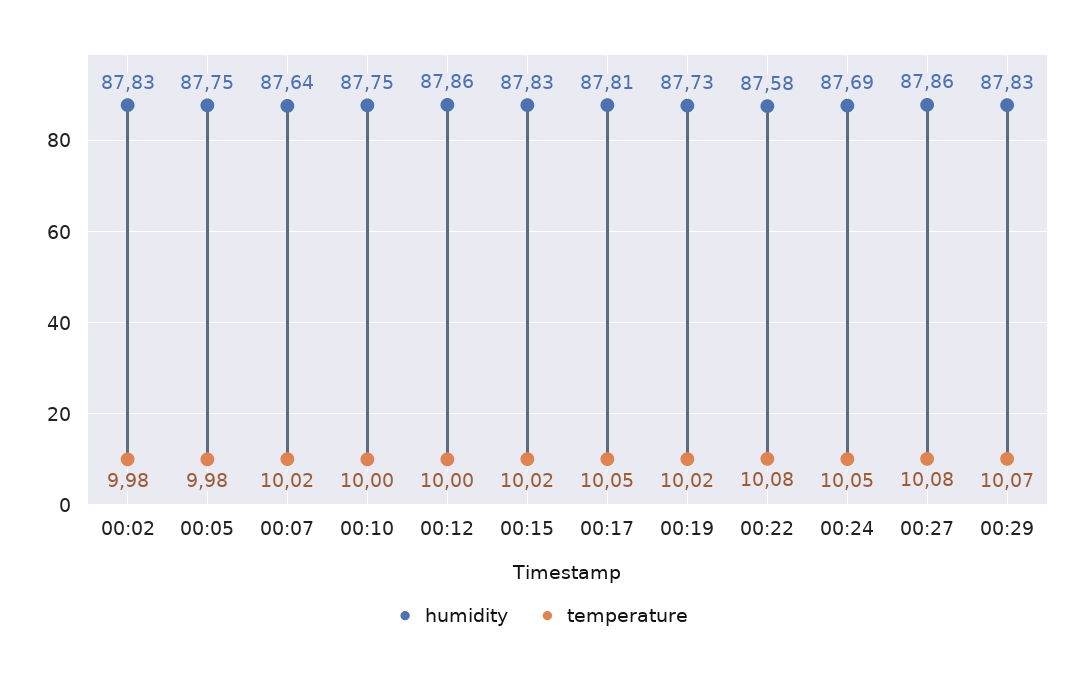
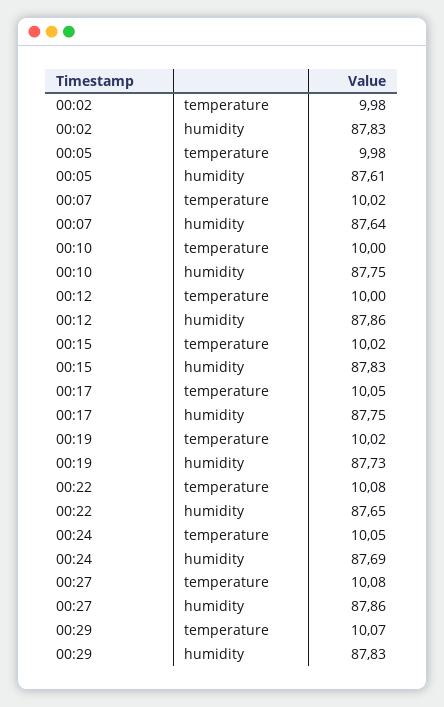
  {
    "humidity": {
      "00:02": 87.83,
-     "00:05": 87.75,
+     "00:05": 87.61,
      "00:07": 87.64,
      "00:10": 87.75,
      "00:12": 87.86,
      "00:15": 87.83,
-     "00:17": 87.81,
+     "00:17": 87.75,
      "00:19": 87.73,
-     "00:22": 87.58,
+     "00:22": 87.65,
      "00:24": 87.69,
      "00:27": 87.86,
      "00:29": 87.83
    },
    "temperature": {
      "00:02": 9.98,
      "00:05": 9.98,
      "00:07": 10.02,
      "00:10": 10,
      "00:12": 10,
      "00:15": 10.02,
      "00:17": 10.05,
      "00:19": 10.02,
      "00:22": 10.08,
      "00:24": 10.05,
      "00:27": 10.08,
      "00:29": 10.07
    }
  }

